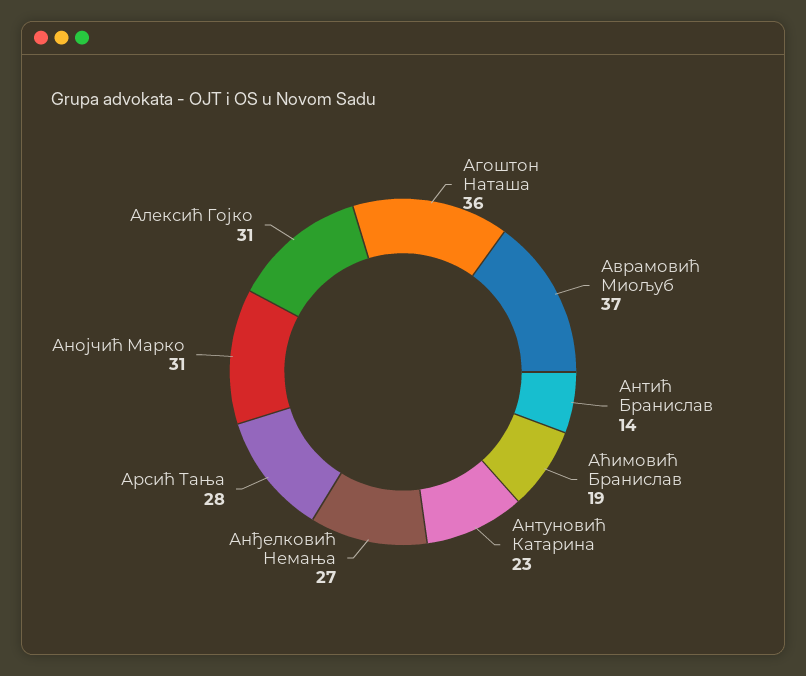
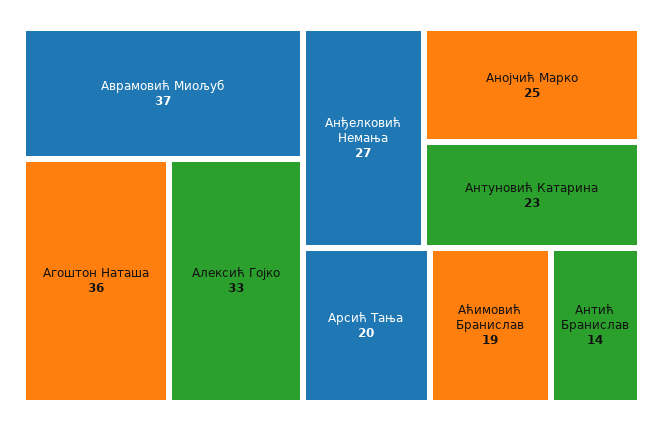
  {
    "Агоштон Наташа": 36,
    "Аврамовић Миољуб": 37,
    "Антић Бранислав": 14,
    "Аћимовић Бранислав": 19,
    "Антуновић Катарина": 23,
    "Анђелковић Немања": 27,
-   "Арсић Тања": 28,
+   "Арсић Тања": 20,
-   "Анојчић Марко": 31,
+   "Анојчић Марко": 25,
-   "Алексић Гојко": 31
+   "Алексић Гојко": 33
  }

